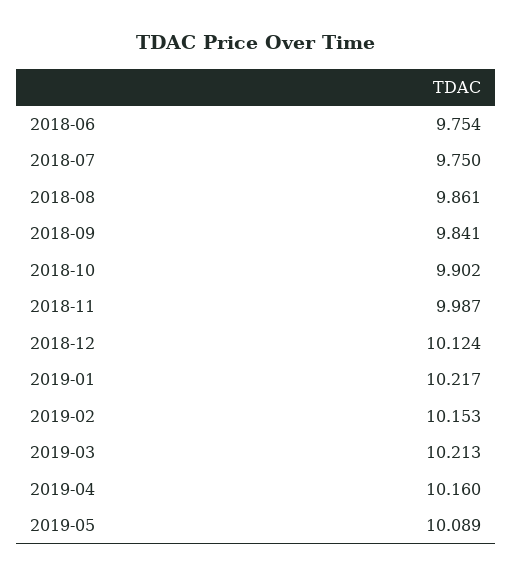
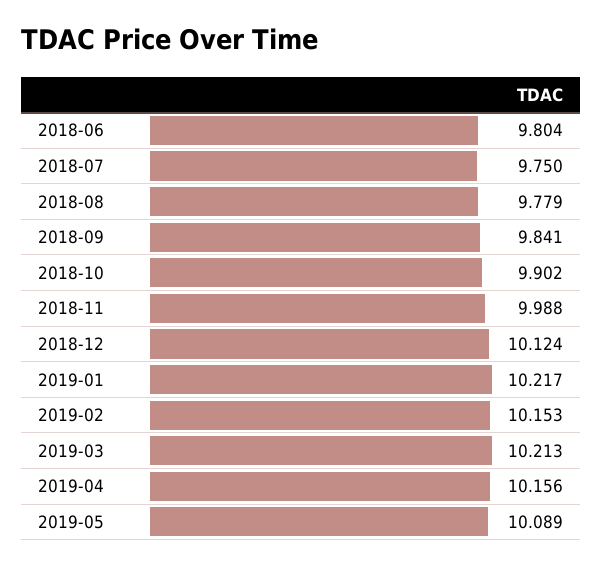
  {
-   "2018-06": 9.754,
+   "2018-06": 9.804,
    "2018-07": 9.75,
-   "2018-08": 9.861,
+   "2018-08": 9.779,
    "2018-09": 9.841,
    "2018-10": 9.902,
-   "2018-11": 9.987,
+   "2018-11": 9.988,
    "2018-12": 10.124,
    "2019-01": 10.217,
    "2019-02": 10.153,
    "2019-03": 10.213,
-   "2019-04": 10.16,
+   "2019-04": 10.156,
    "2019-05": 10.089
  }

